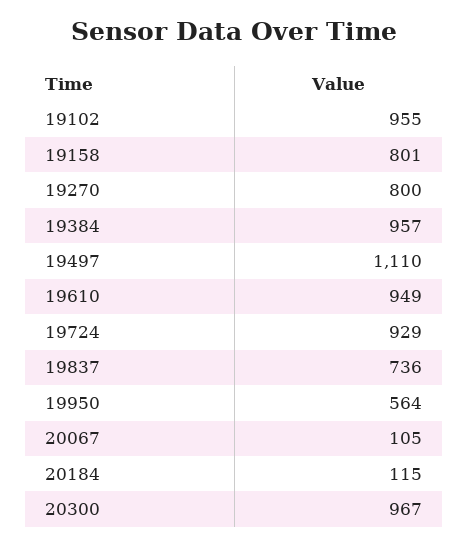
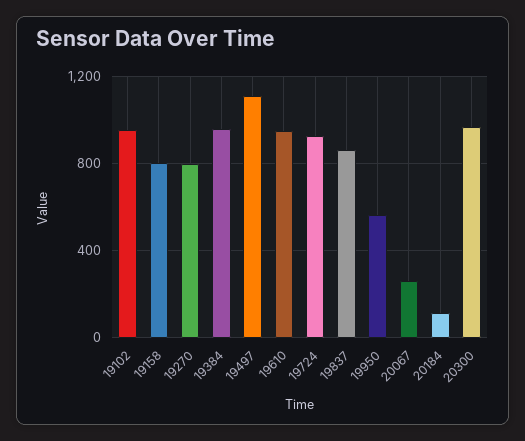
  {
    "19102": 955,
    "19158": 801,
    "19270": 800,
    "19384": 957,
    "19497": 1110,
    "19610": 949,
    "19724": 929,
-   "19837": 736,
+   "19837": 850,
    "19950": 564,
-   "20067": 105,
+   "20067": 250,
    "20184": 115,
    "20300": 967
  }

